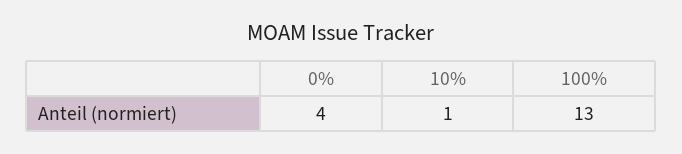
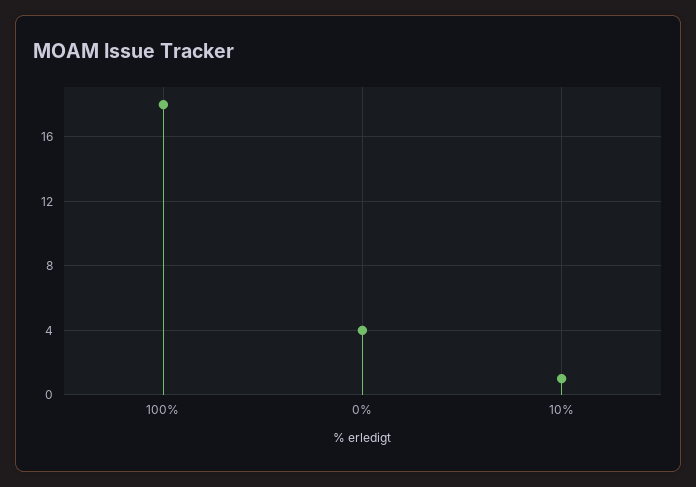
  {
    "0%": 4,
    "10%": 1,
-   "100%": 13
+   "100%": 18
  }

